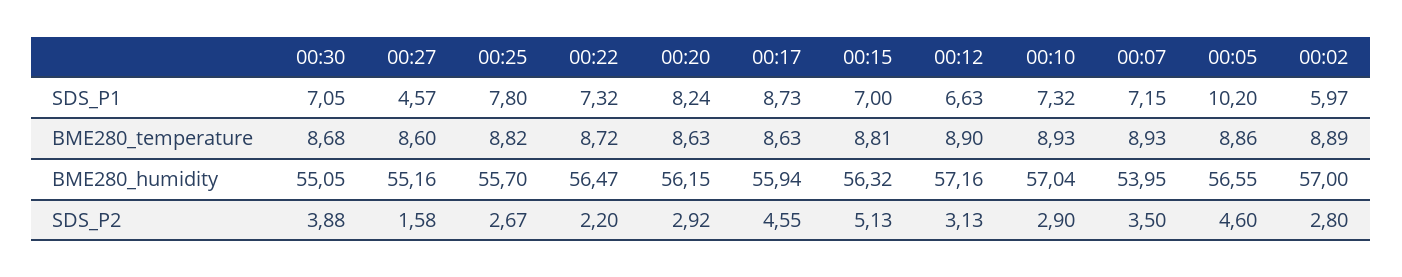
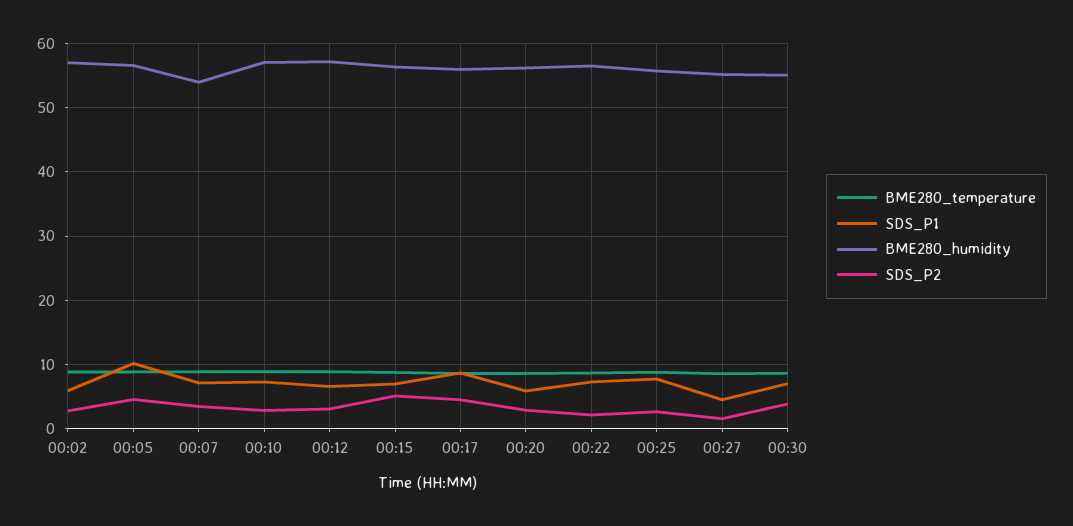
  {
    "SDS_P1": {
      "00:30": 7.05,
      "00:27": 4.57,
      "00:25": 7.8,
      "00:22": 7.32,
-     "00:20": 8.24,
+     "00:20": 6,
      "00:17": 8.73,
      "00:15": 7,
      "00:12": 6.63,
      "00:10": 7.32,
      "00:07": 7.15,
      "00:05": 10.2,
      "00:02": 5.97
    },
    "BME280_temperature": {
      "00:30": 8.68,
      "00:27": 8.6,
      "00:25": 8.82,
      "00:22": 8.72,
      "00:20": 8.63,
      "00:17": 8.63,
      "00:15": 8.81,
      "00:12": 8.9,
      "00:10": 8.93,
      "00:07": 8.93,
      "00:05": 8.86,
      "00:02": 8.89
    },
    "BME280_humidity": {
      "00:30": 55.05,
      "00:27": 55.16,
      "00:25": 55.7,
      "00:22": 56.47,
      "00:20": 56.15,
      "00:17": 55.94,
      "00:15": 56.32,
      "00:12": 57.16,
      "00:10": 57.04,
      "00:07": 53.95,
      "00:05": 56.55,
      "00:02": 57
    },
    "SDS_P2": {
      "00:30": 3.88,
      "00:27": 1.58,
      "00:25": 2.67,
      "00:22": 2.2,
      "00:20": 2.92,
      "00:17": 4.55,
      "00:15": 5.13,
      "00:12": 3.13,
      "00:10": 2.9,
      "00:07": 3.5,
      "00:05": 4.6,
      "00:02": 2.8
    }
  }

